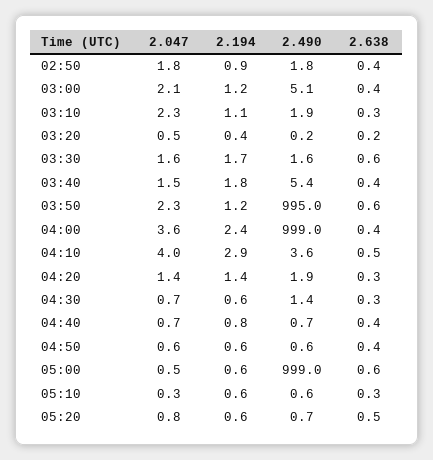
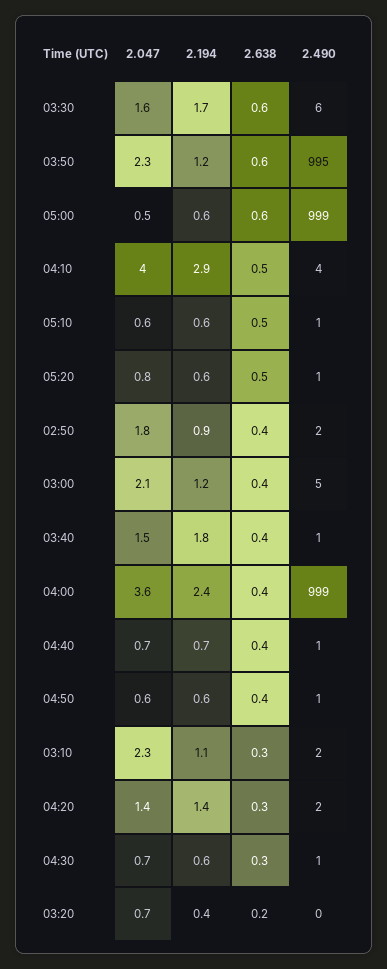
  {
    "2.047": {
      "02:50": 1.8,
      "03:00": 2.1,
      "03:10": 2.3,
-     "03:20": 0.5,
+     "03:20": 0.7,
      "03:30": 1.6,
      "03:40": 1.5,
      "03:50": 2.3,
      "04:00": 3.6,
      "04:10": 4,
      "04:20": 1.4,
      "04:30": 0.7,
      "04:40": 0.7,
      "04:50": 0.6,
      "05:00": 0.5,
-     "05:10": 0.3,
+     "05:10": 0.6,
      "05:20": 0.8
    },
    "2.194": {
      "02:50": 0.9,
      "03:00": 1.2,
      "03:10": 1.1,
      "03:20": 0.4,
      "03:30": 1.7,
      "03:40": 1.8,
      "03:50": 1.2,
      "04:00": 2.4,
      "04:10": 2.9,
      "04:20": 1.4,
      "04:30": 0.6,
-     "04:40": 0.8,
+     "04:40": 0.7,
      "04:50": 0.6,
      "05:00": 0.6,
      "05:10": 0.6,
      "05:20": 0.6
    },
    "2.490": {
      "02:50": 1.8,
      "03:00": 5.1,
      "03:10": 1.9,
      "03:20": 0.2,
-     "03:30": 1.6,
+     "03:30": 6,
-     "03:40": 5.4,
+     "03:40": 1,
      "03:50": 995,
      "04:00": 999,
      "04:10": 3.6,
      "04:20": 1.9,
      "04:30": 1.4,
      "04:40": 0.7,
      "04:50": 0.6,
      "05:00": 999,
      "05:10": 0.6,
      "05:20": 0.7
    },
    "2.638": {
      "02:50": 0.4,
      "03:00": 0.4,
      "03:10": 0.3,
      "03:20": 0.2,
      "03:30": 0.6,
      "03:40": 0.4,
      "03:50": 0.6,
      "04:00": 0.4,
      "04:10": 0.5,
      "04:20": 0.3,
      "04:30": 0.3,
      "04:40": 0.4,
      "04:50": 0.4,
      "05:00": 0.6,
-     "05:10": 0.3,
+     "05:10": 0.5,
      "05:20": 0.5
    }
  }

